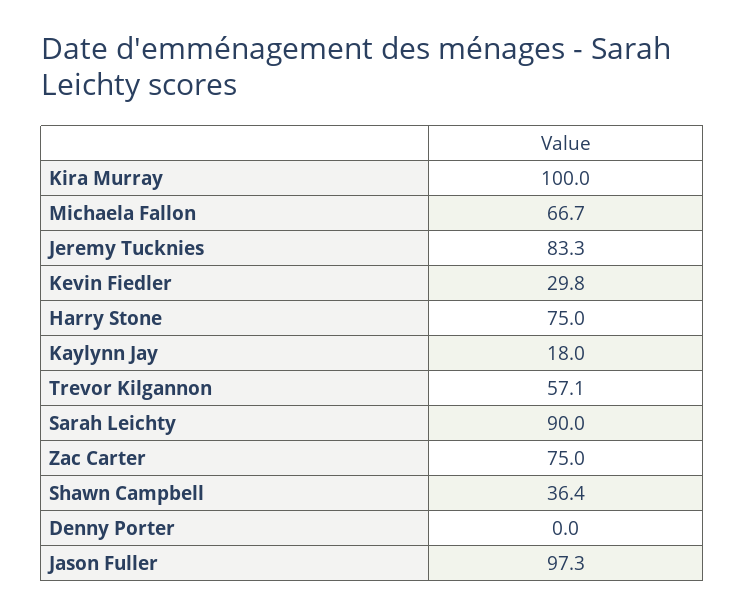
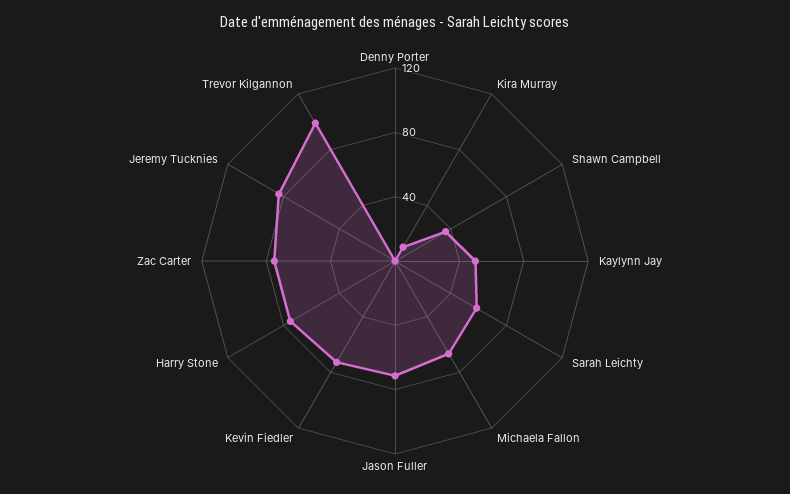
  {
-   "Kira Murray": 100,
+   "Kira Murray": 10,
    "Michaela Fallon": 66.7,
    "Jeremy Tucknies": 83.3,
-   "Kevin Fiedler": 29.8,
+   "Kevin Fiedler": 70,
    "Harry Stone": 75,
-   "Kaylynn Jay": 18,
+   "Kaylynn Jay": 50,
-   "Trevor Kilgannon": 57.1,
+   "Trevor Kilgannon": 100,
-   "Sarah Leichty": 90,
+   "Sarah Leichty": 60,
    "Zac Carter": 75,
    "Shawn Campbell": 36.4,
    "Denny Porter": 0,
-   "Jason Fuller": 97.3
+   "Jason Fuller": 70
  }

